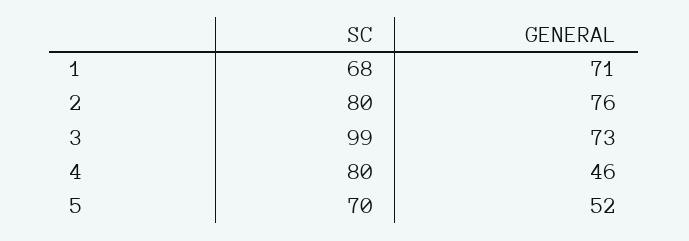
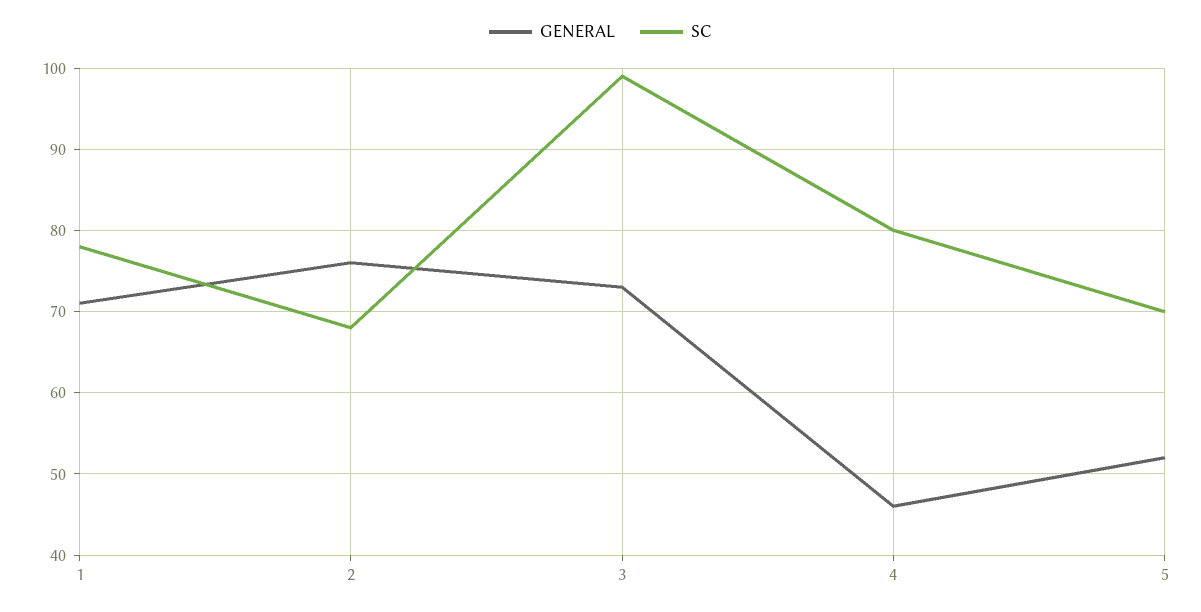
  {
    "SC": {
-     "1": 68,
+     "1": 78,
-     "2": 80,
+     "2": 68,
      "3": 99,
      "4": 80,
      "5": 70
    },
    "GENERAL": {
      "1": 71,
      "2": 76,
      "3": 73,
      "4": 46,
      "5": 52
    }
  }

